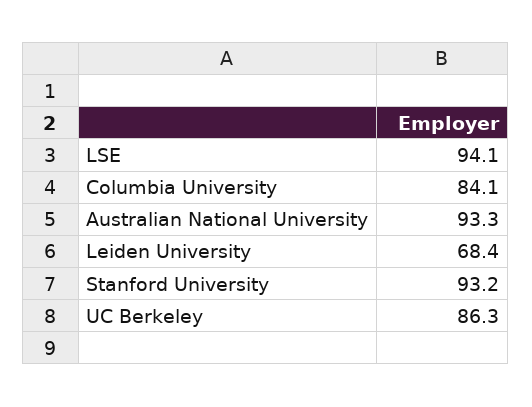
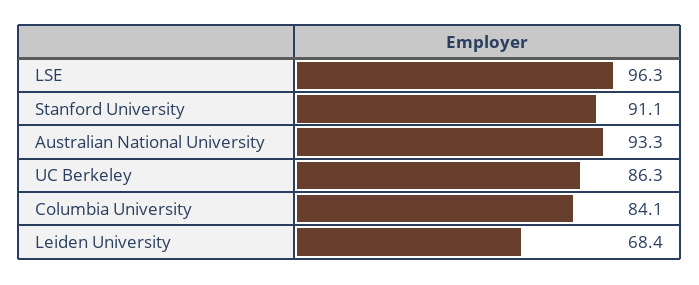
  {
-   "LSE": 94.1,
+   "LSE": 96.3,
    "Columbia University": 84.1,
    "Australian National University": 93.3,
    "Leiden University": 68.4,
-   "Stanford University": 93.2,
+   "Stanford University": 91.1,
    "UC Berkeley": 86.3
  }

